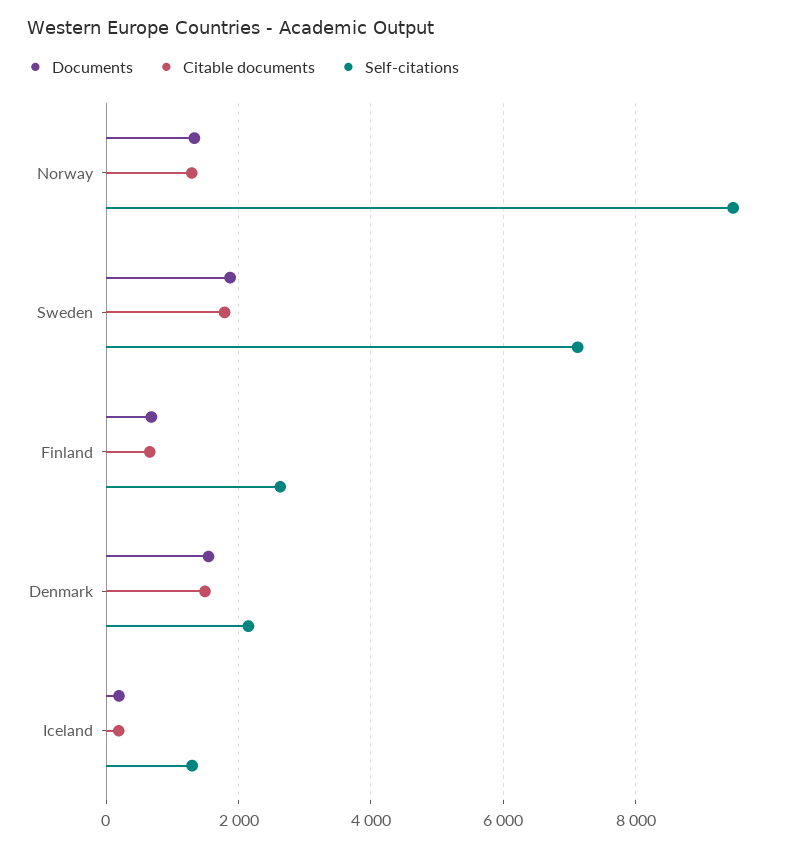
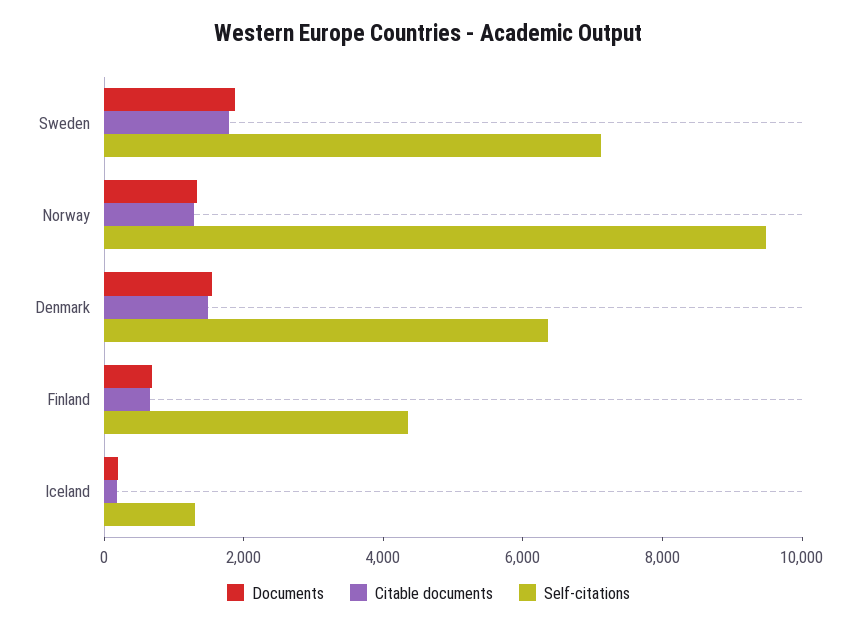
  {
    "Documents": {
      "Norway": 1400,
      "Sweden": 1800,
      "Finland": 600,
      "Denmark": 1600,
      "Iceland": 200
    },
    "Citable documents": {
      "Norway": 1200,
      "Sweden": 1800,
      "Finland": 600,
      "Denmark": 1400,
      "Iceland": 200
    },
    "Self-citations": {
      "Norway": 9400,
      "Sweden": 7200,
-     "Finland": 2600,
+     "Finland": 4500,
-     "Denmark": 2200,
+     "Denmark": 6500,
      "Iceland": 1200
    }
  }

